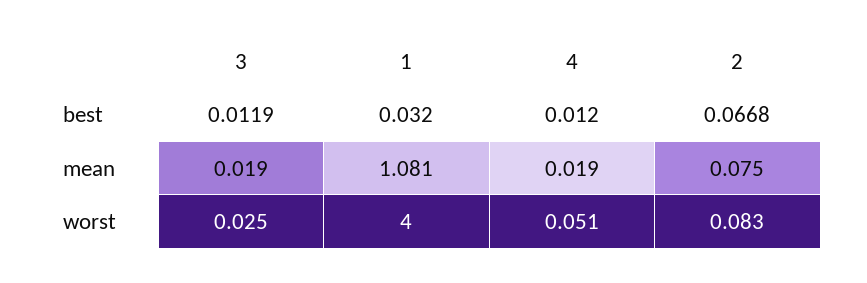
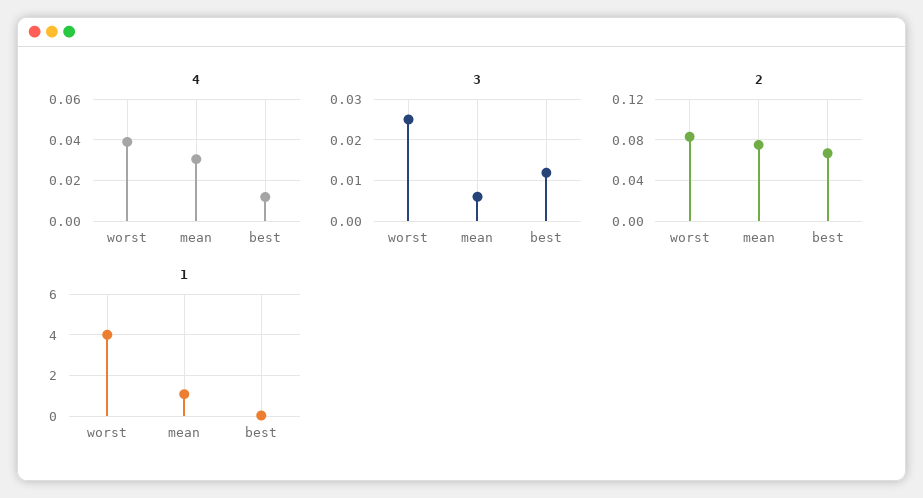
  {
    "3": {
      "best": 0.0119,
-     "mean": 0.019,
+     "mean": 0.006,
      "worst": 0.025
    },
    "1": {
      "best": 0.032,
      "mean": 1.081,
      "worst": 4
    },
    "4": {
      "best": 0.012,
-     "mean": 0.019,
+     "mean": 0.03,
-     "worst": 0.051
+     "worst": 0.04
    },
    "2": {
      "best": 0.0668,
      "mean": 0.075,
      "worst": 0.083
    }
  }

